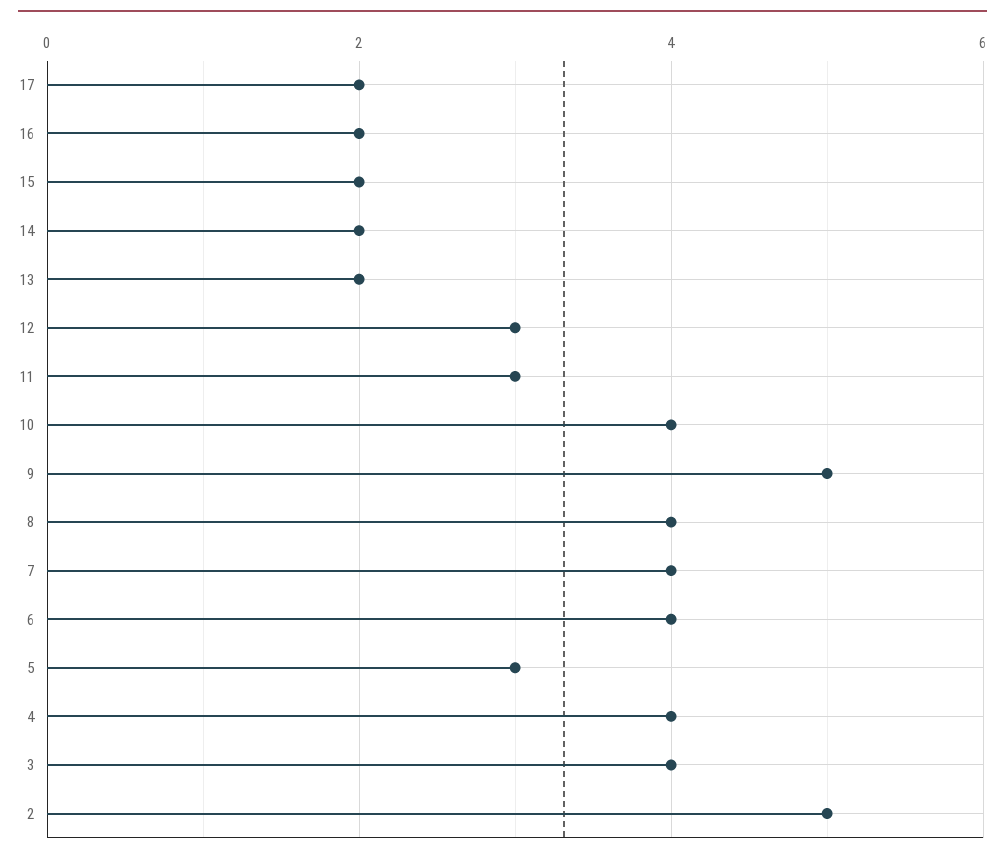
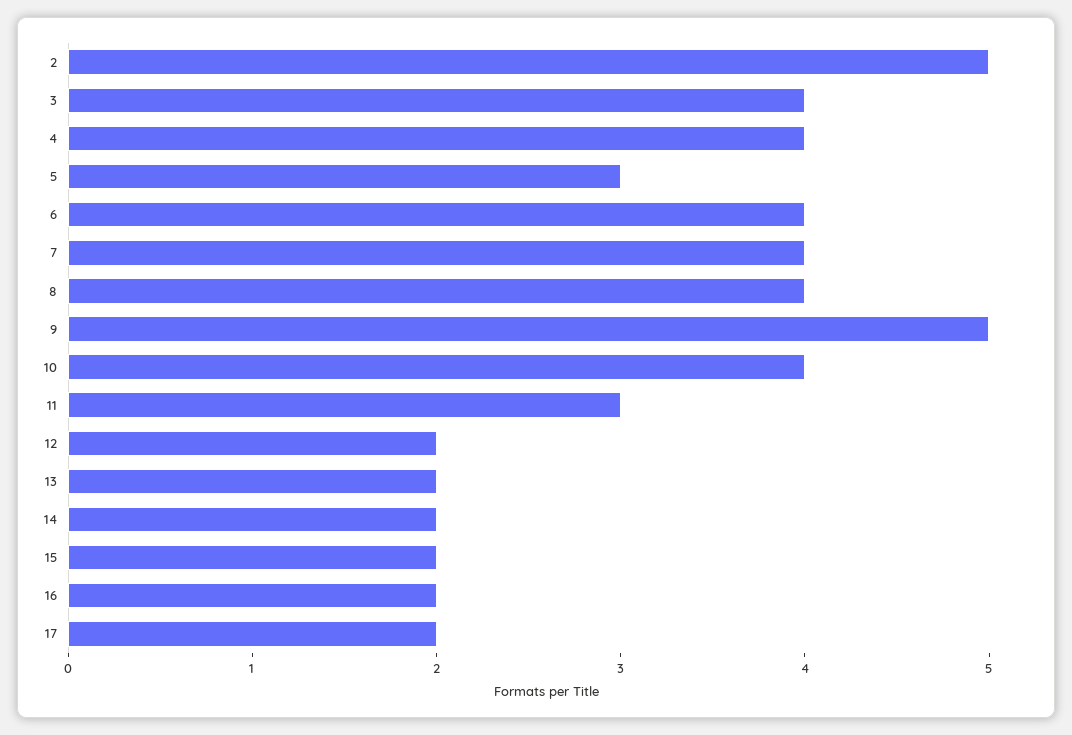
  {
    "17": 2,
    "16": 2,
    "15": 2,
    "14": 2,
    "13": 2,
-   "12": 3,
+   "12": 2,
    "11": 3,
    "10": 4,
    "9": 5,
    "8": 4,
    "7": 4,
    "6": 4,
    "5": 3,
    "4": 4,
    "3": 4,
    "2": 5
  }

